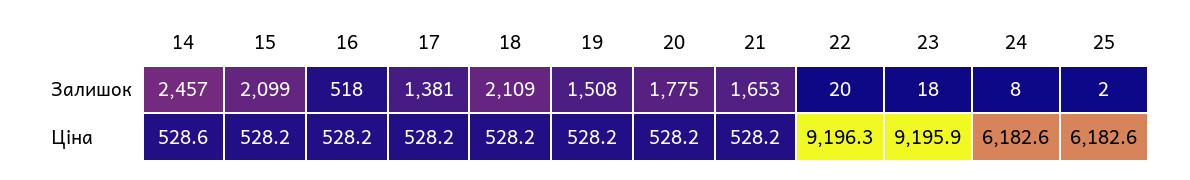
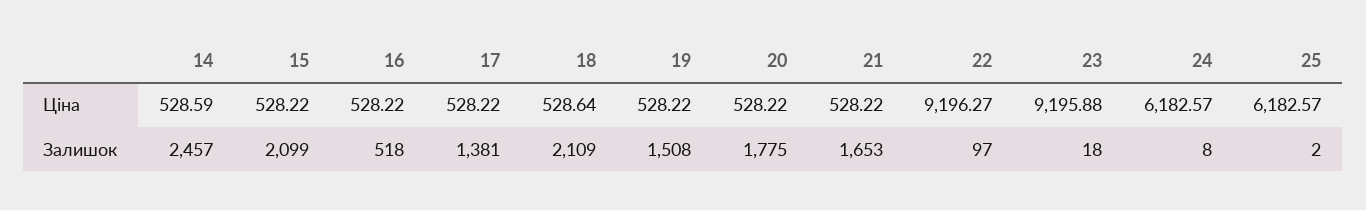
  {
    "14": {
      "Залишок": 2457,
      "Ціна": 528.59
    },
    "15": {
      "Залишок": 2099,
      "Ціна": 528.22
    },
    "16": {
      "Залишок": 518,
      "Ціна": 528.22
    },
    "17": {
      "Залишок": 1381,
      "Ціна": 528.22
    },
    "18": {
      "Залишок": 2109,
-     "Ціна": 528.2
+     "Ціна": 528.64
    },
    "19": {
      "Залишок": 1508,
      "Ціна": 528.22
    },
    "20": {
      "Залишок": 1775,
      "Ціна": 528.22
    },
    "21": {
      "Залишок": 1653,
      "Ціна": 528.22
    },
    "22": {
-     "Залишок": 20,
+     "Залишок": 97,
      "Ціна": 9196.27
    },
    "23": {
      "Залишок": 18,
      "Ціна": 9195.88
    },
    "24": {
      "Залишок": 8,
      "Ціна": 6182.57
    },
    "25": {
      "Залишок": 2,
      "Ціна": 6182.57
    }
  }

